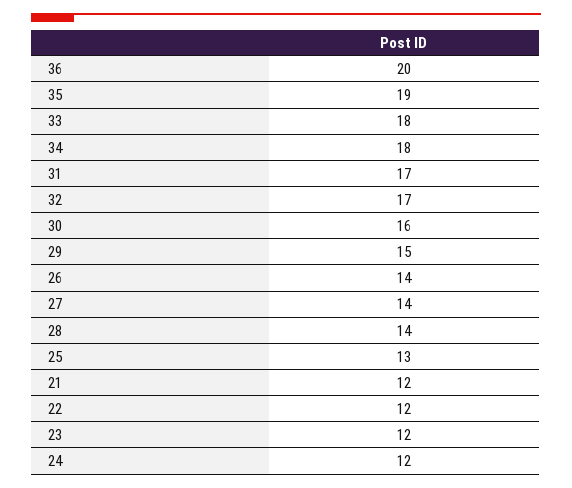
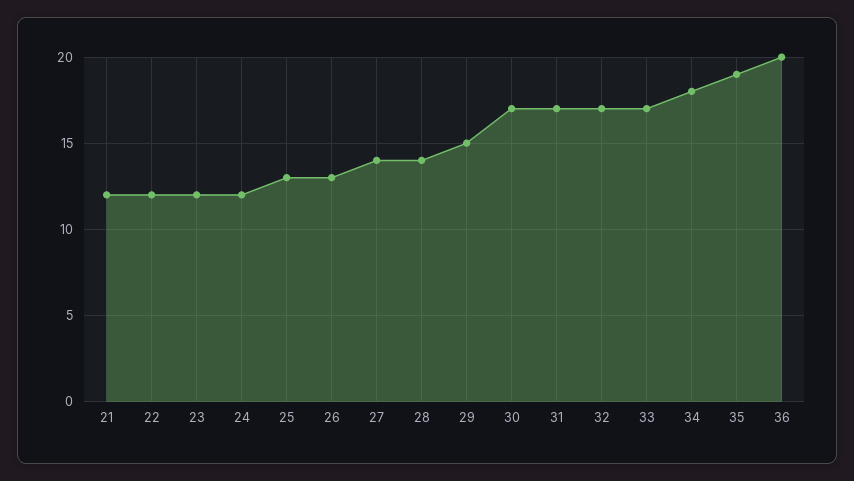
  {
    "36": 20,
    "35": 19,
-   "33": 18,
+   "33": 17,
    "34": 18,
    "31": 17,
    "32": 17,
-   "30": 16,
+   "30": 17,
    "29": 15,
-   "26": 14,
+   "26": 13,
    "27": 14,
    "28": 14,
    "25": 13,
    "21": 12,
    "22": 12,
    "23": 12,
    "24": 12
  }

